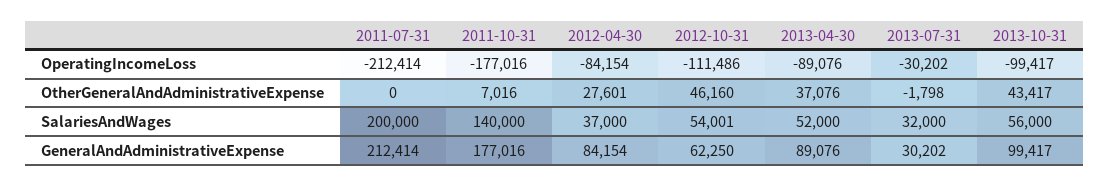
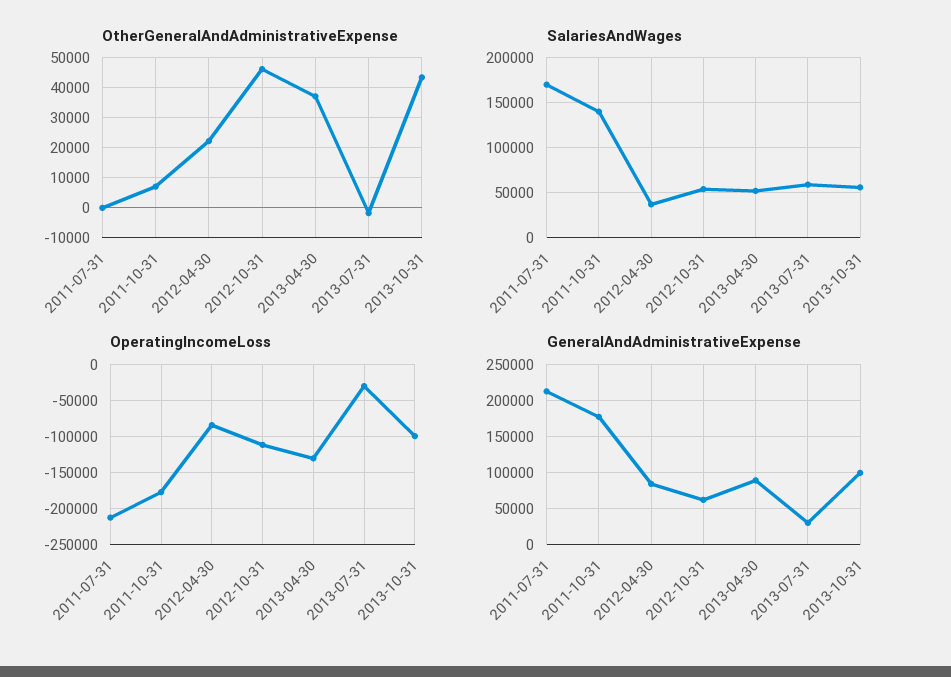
  {
    "OperatingIncomeLoss": {
      "2011-07-31": -212414,
      "2011-10-31": -177016,
      "2012-04-30": -84154,
      "2012-10-31": -111486,
-     "2013-04-30": -89076,
+     "2013-04-30": -130000,
      "2013-07-31": -30202,
      "2013-10-31": -99417
    },
    "OtherGeneralAndAdministrativeExpense": {
      "2011-07-31": 0,
      "2011-10-31": 7016,
-     "2012-04-30": 27601,
+     "2012-04-30": 22000,
      "2012-10-31": 46160,
      "2013-04-30": 37076,
      "2013-07-31": -1798,
      "2013-10-31": 43417
    },
    "SalariesAndWages": {
-     "2011-07-31": 200000,
+     "2011-07-31": 170000,
      "2011-10-31": 140000,
      "2012-04-30": 37000,
      "2012-10-31": 54001,
      "2013-04-30": 52000,
-     "2013-07-31": 32000,
+     "2013-07-31": 60000,
      "2013-10-31": 56000
    },
    "GeneralAndAdministrativeExpense": {
      "2011-07-31": 212414,
      "2011-10-31": 177016,
      "2012-04-30": 84154,
      "2012-10-31": 62250,
      "2013-04-30": 89076,
      "2013-07-31": 30202,
      "2013-10-31": 99417
    }
  }

